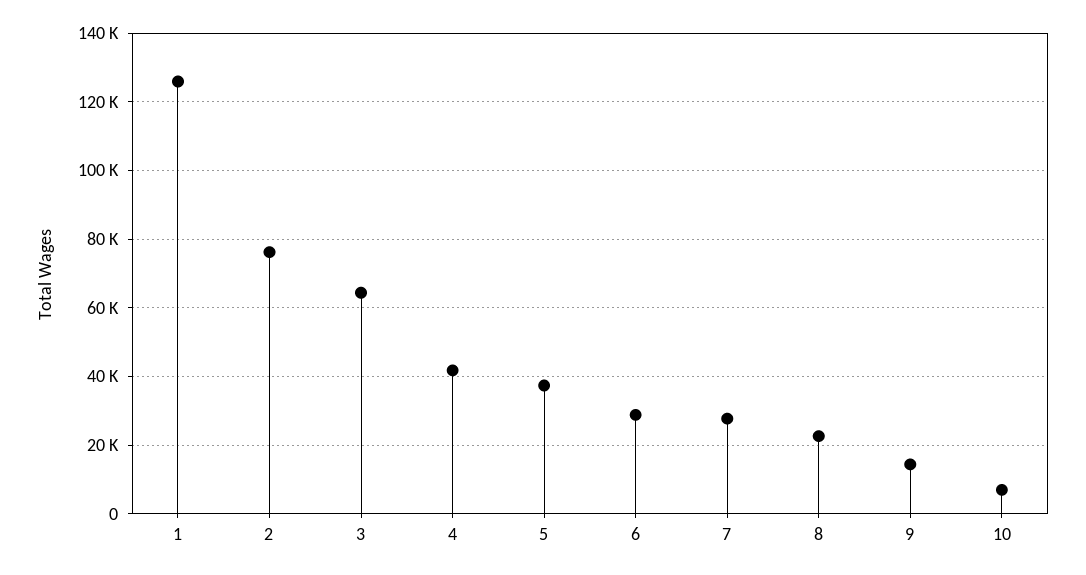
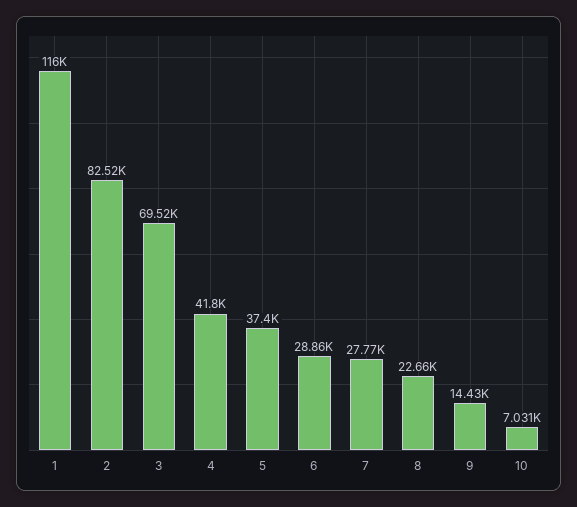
  {
-   "1": 126000,
+   "1": 116000,
-   "2": 76000,
+   "2": 82520,
-   "3": 64000,
+   "3": 69520,
    "4": 41800,
    "5": 37400,
    "6": 28860,
    "7": 27770,
    "8": 22660,
    "9": 14430,
    "10": 7031
  }

